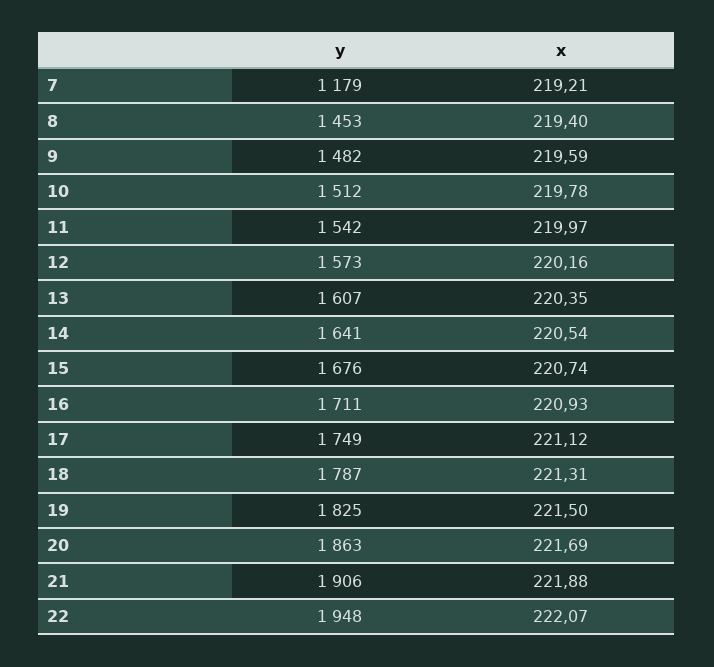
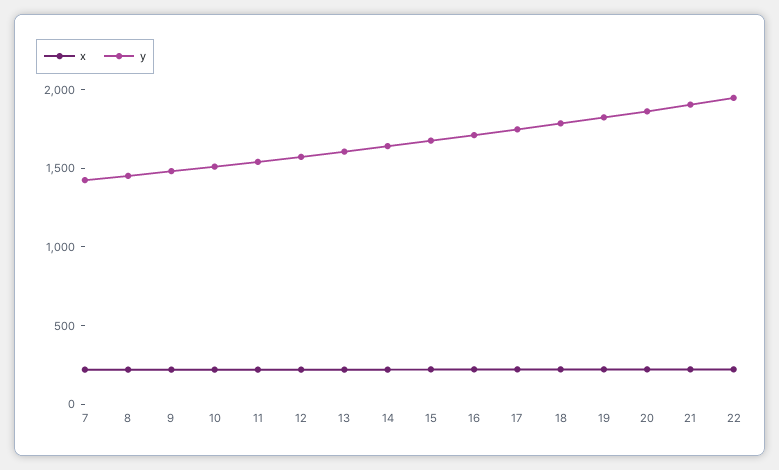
  {
    "y": {
-     "7": 1179,
+     "7": 1400,
      "8": 1453,
      "9": 1482,
      "10": 1512,
      "11": 1542,
      "12": 1573,
      "13": 1607,
      "14": 1641,
      "15": 1676,
      "16": 1711,
      "17": 1749,
      "18": 1787,
      "19": 1825,
      "20": 1863,
      "21": 1906,
      "22": 1948
    },
    "x": {
      "7": 219.21,
      "8": 219.4,
      "9": 219.59,
      "10": 219.78,
      "11": 219.97,
      "12": 220.16,
      "13": 220.35,
      "14": 220.54,
      "15": 220.74,
      "16": 220.93,
      "17": 221.12,
      "18": 221.31,
      "19": 221.5,
      "20": 221.69,
      "21": 221.88,
      "22": 222.07
    }
  }

